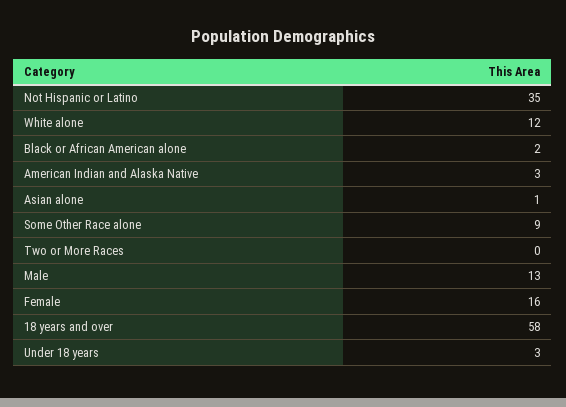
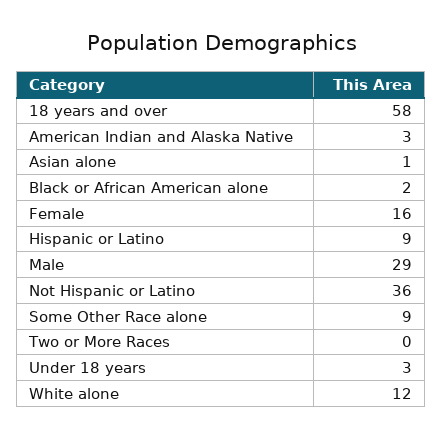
  {
-   "Not Hispanic or Latino": 35,
+   "Not Hispanic or Latino": 36,
    "White alone": 12,
    "Black or African American alone": 2,
    "American Indian and Alaska Native": 3,
    "Asian alone": 1,
    "Some Other Race alone": 9,
    "Two or More Races": 0,
-   "Male": 13,
+   "Male": 29,
    "Female": 16,
    "18 years and over": 58,
-   "Under 18 years": 3
+   "Under 18 years": 3,
+   "Hispanic or Latino": 9
  }

